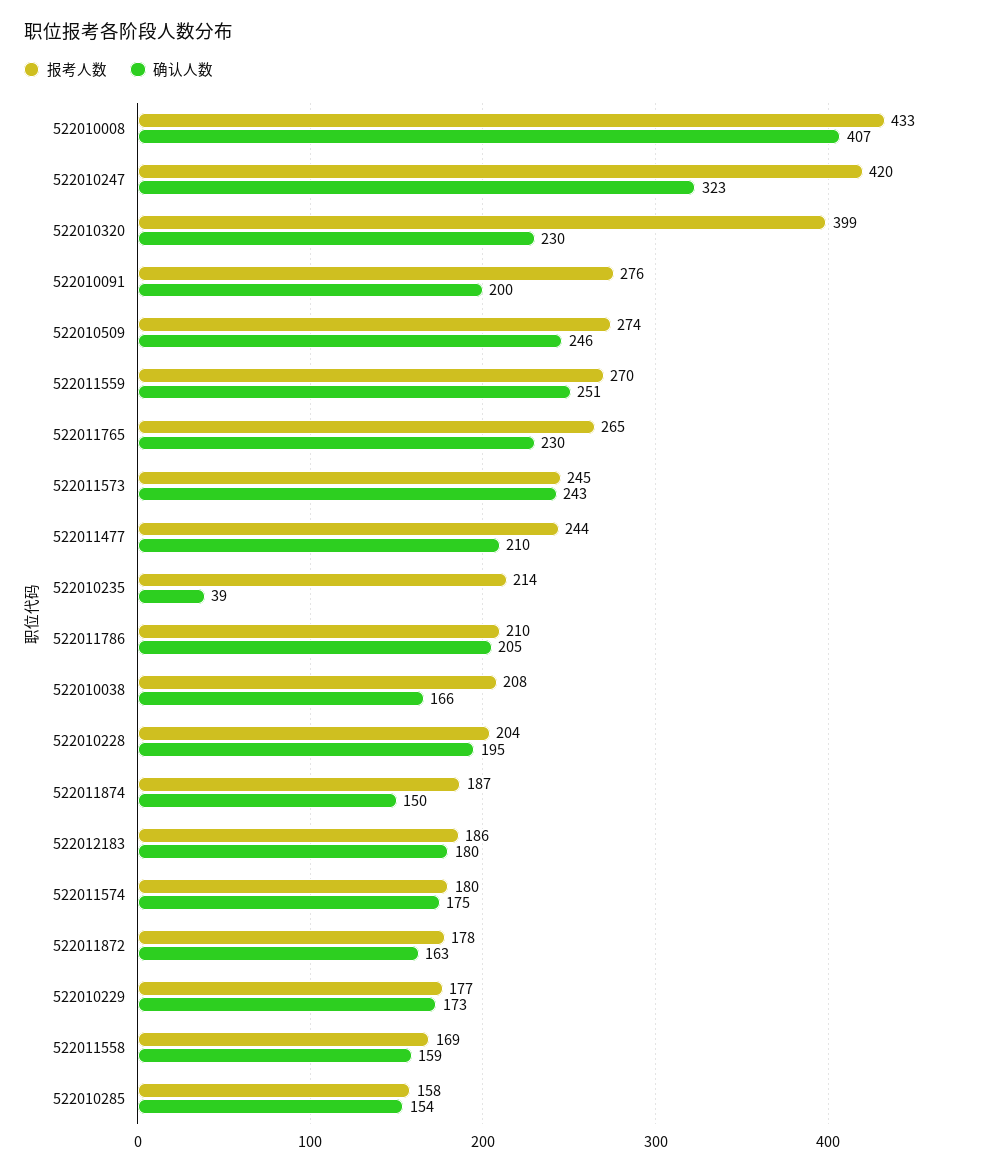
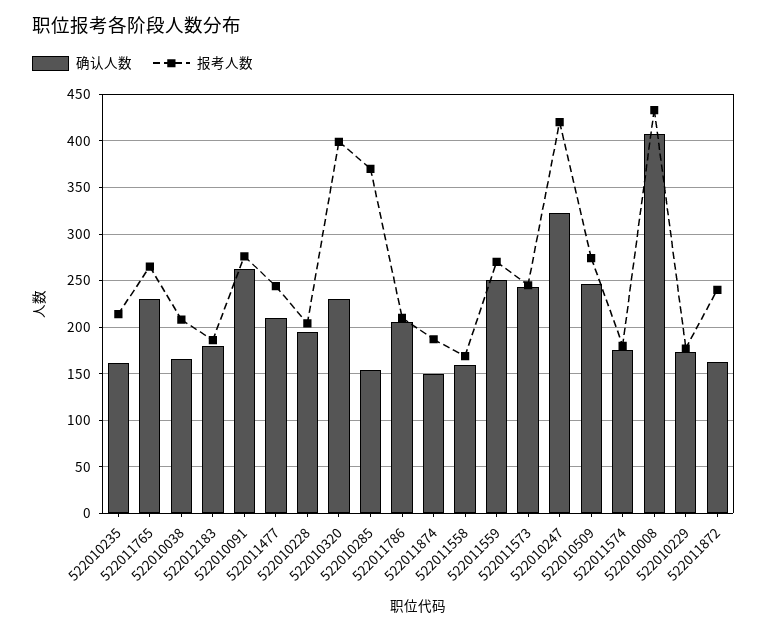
  {
    "报考人数": {
      "522010008": 433,
      "522010247": 420,
      "522010320": 399,
      "522010091": 276,
      "522010509": 274,
      "522011559": 270,
      "522011765": 265,
      "522011573": 245,
      "522011477": 244,
      "522010235": 214,
      "522011786": 210,
      "522010038": 208,
      "522010228": 204,
      "522011874": 187,
      "522012183": 186,
      "522011574": 180,
-     "522011872": 178,
+     "522011872": 240,
      "522010229": 177,
      "522011558": 169,
-     "522010285": 158
+     "522010285": 370
    },
    "确认人数": {
      "522010008": 407,
      "522010247": 323,
      "522010320": 230,
-     "522010091": 200,
+     "522010091": 260,
      "522010509": 246,
      "522011559": 251,
      "522011765": 230,
      "522011573": 243,
      "522011477": 210,
-     "522010235": 39,
+     "522010235": 160,
      "522011786": 205,
      "522010038": 166,
      "522010228": 195,
      "522011874": 150,
      "522012183": 180,
      "522011574": 175,
      "522011872": 163,
      "522010229": 173,
      "522011558": 159,
      "522010285": 154
    }
  }

